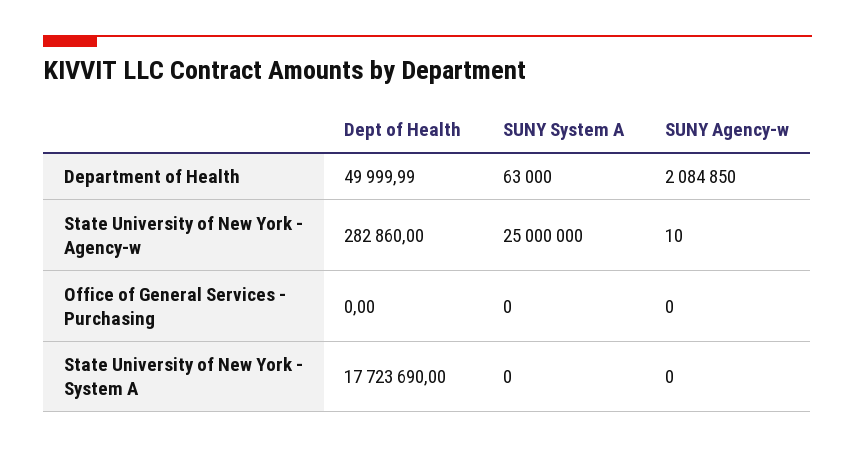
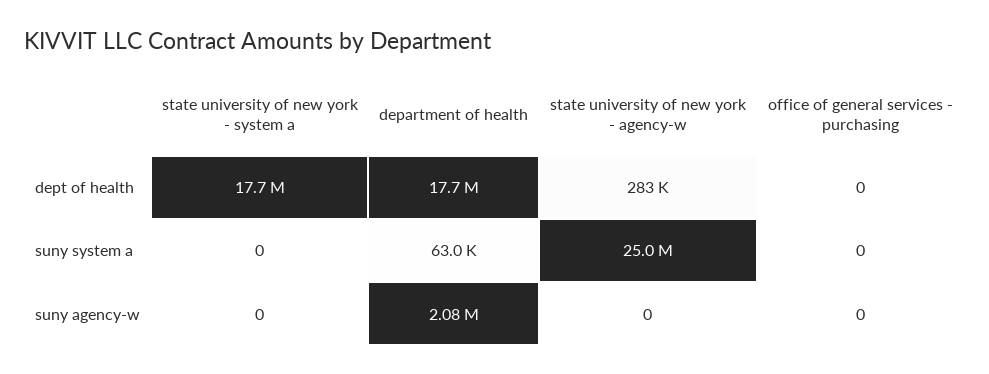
  {
    "Dept of Health": {
-     "Department of Health": 49999.99,
+     "Department of Health": 17700000,
      "State University of New York - Agency-w": 282860,
      "Office of General Services - Purchasing": 0,
      "State University of New York - System A": 17723690
    },
    "SUNY System A": {
      "Department of Health": 63000,
      "State University of New York - Agency-w": 25000000,
      "Office of General Services - Purchasing": 0,
      "State University of New York - System A": 0
    },
    "SUNY Agency-w": {
      "Department of Health": 2084850,
-     "State University of New York - Agency-w": 10,
+     "State University of New York - Agency-w": 0,
      "Office of General Services - Purchasing": 0,
      "State University of New York - System A": 0
    }
  }

